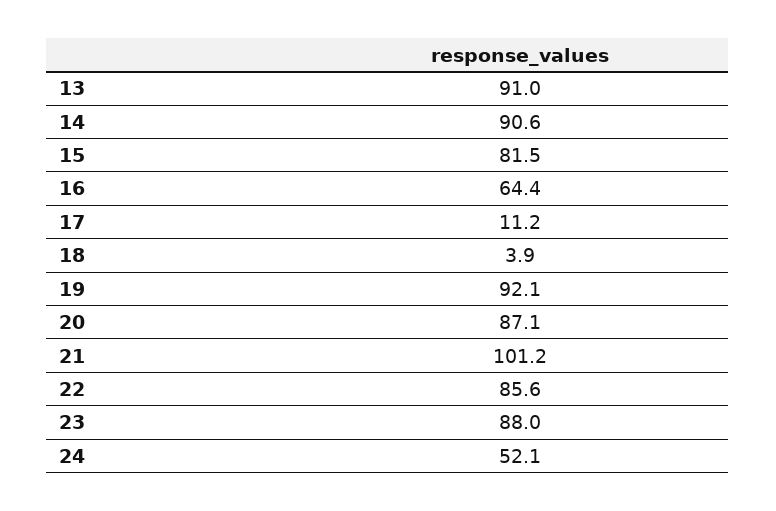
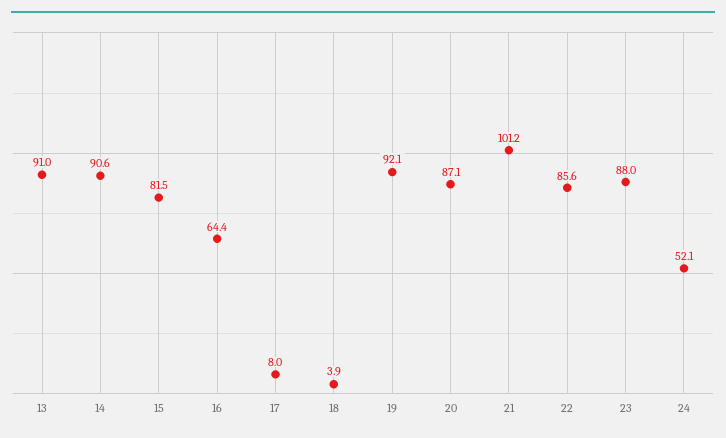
  {
    "13": 91,
    "14": 90.6,
    "15": 81.5,
    "16": 64.4,
-   "17": 11.2,
+   "17": 8,
    "18": 3.9,
    "19": 92.1,
    "20": 87.1,
    "21": 101.2,
    "22": 85.6,
    "23": 88,
    "24": 52.1
  }

